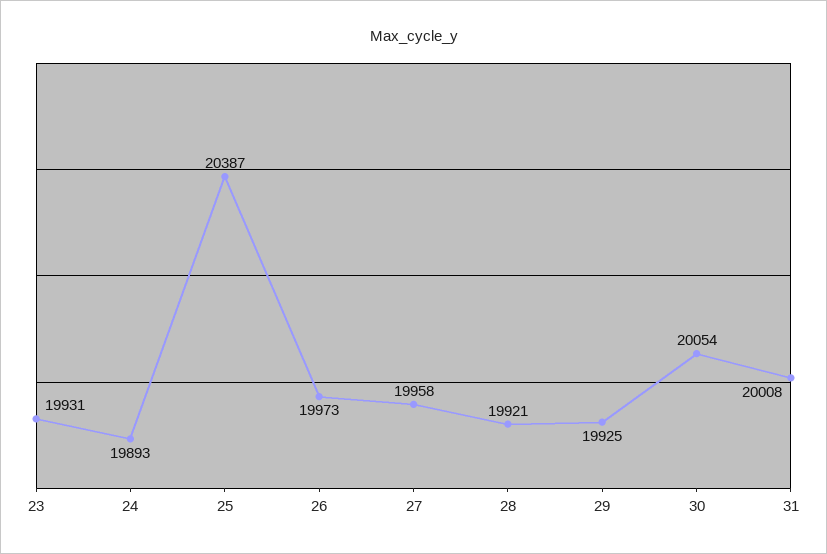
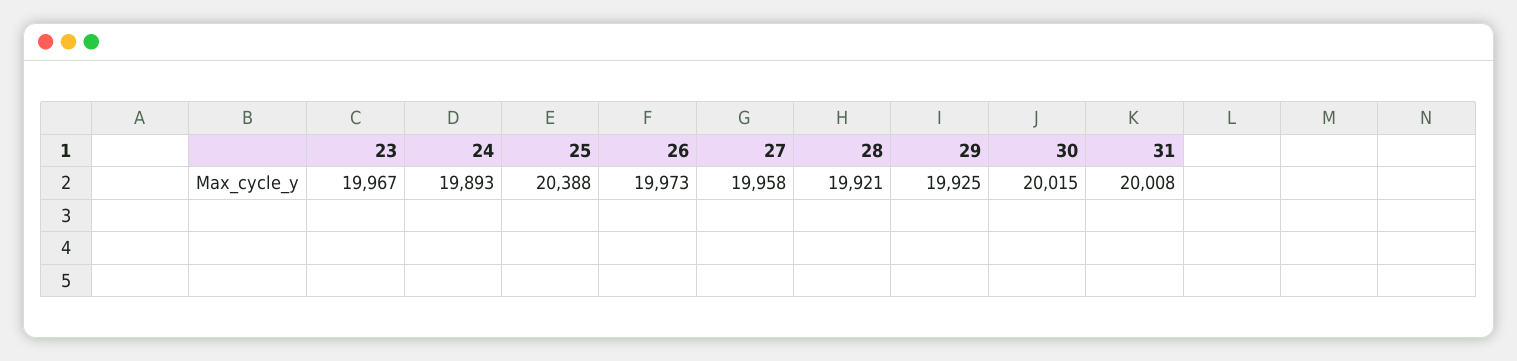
  {
-   "23": 19931,
+   "23": 19967,
    "24": 19893,
-   "25": 20387,
+   "25": 20388,
    "26": 19973,
    "27": 19958,
    "28": 19921,
    "29": 19925,
-   "30": 20054,
+   "30": 20015,
    "31": 20008
  }

